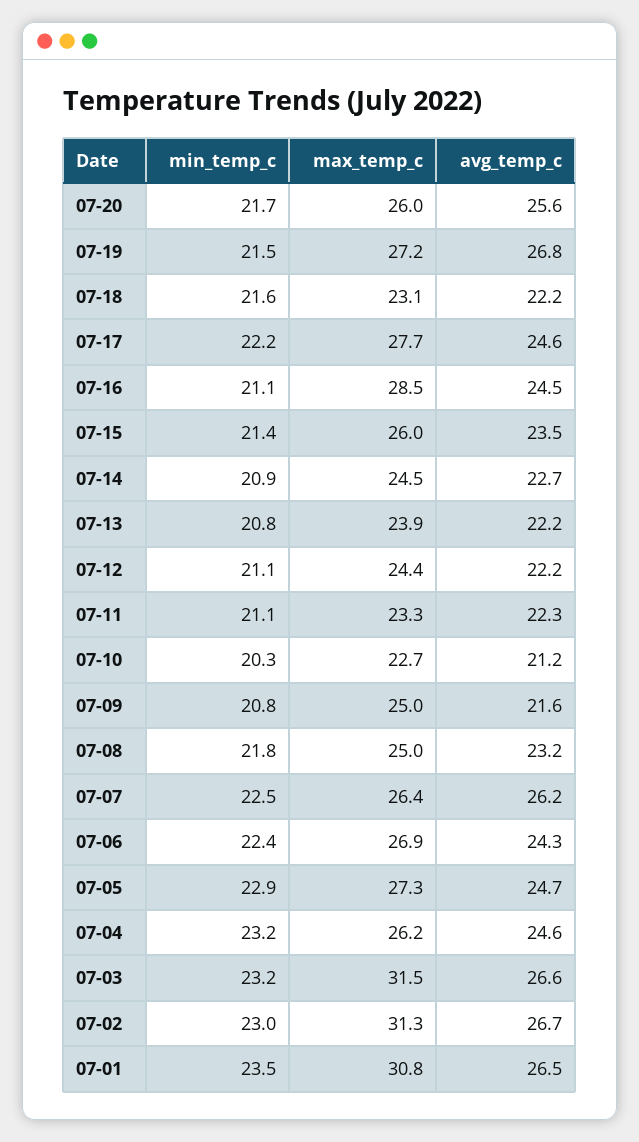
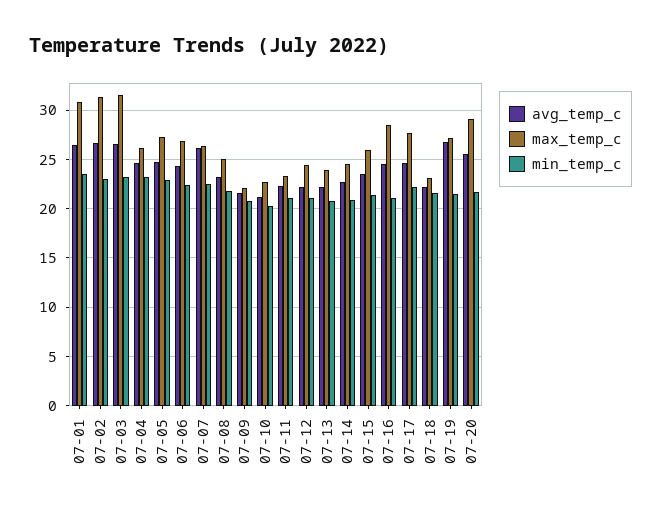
  {
    "min_temp_c": {
      "07-20": 21.7,
      "07-19": 21.5,
      "07-18": 21.6,
      "07-17": 22.2,
      "07-16": 21.1,
      "07-15": 21.4,
      "07-14": 20.9,
      "07-13": 20.8,
      "07-12": 21.1,
      "07-11": 21.1,
      "07-10": 20.3,
      "07-09": 20.8,
      "07-08": 21.8,
      "07-07": 22.5,
      "07-06": 22.4,
      "07-05": 22.9,
      "07-04": 23.2,
      "07-03": 23.2,
      "07-02": 23,
      "07-01": 23.5
    },
    "max_temp_c": {
-     "07-20": 26,
+     "07-20": 29,
      "07-19": 27.2,
      "07-18": 23.1,
      "07-17": 27.7,
      "07-16": 28.5,
      "07-15": 26,
      "07-14": 24.5,
      "07-13": 23.9,
      "07-12": 24.4,
      "07-11": 23.3,
      "07-10": 22.7,
-     "07-09": 25,
+     "07-09": 22,
      "07-08": 25,
      "07-07": 26.4,
      "07-06": 26.9,
      "07-05": 27.3,
      "07-04": 26.2,
      "07-03": 31.5,
      "07-02": 31.3,
      "07-01": 30.8
    },
    "avg_temp_c": {
      "07-20": 25.6,
      "07-19": 26.8,
      "07-18": 22.2,
      "07-17": 24.6,
      "07-16": 24.5,
      "07-15": 23.5,
      "07-14": 22.7,
      "07-13": 22.2,
      "07-12": 22.2,
      "07-11": 22.3,
      "07-10": 21.2,
      "07-09": 21.6,
      "07-08": 23.2,
      "07-07": 26.2,
      "07-06": 24.3,
      "07-05": 24.7,
      "07-04": 24.6,
      "07-03": 26.6,
      "07-02": 26.7,
      "07-01": 26.5
    }
  }

